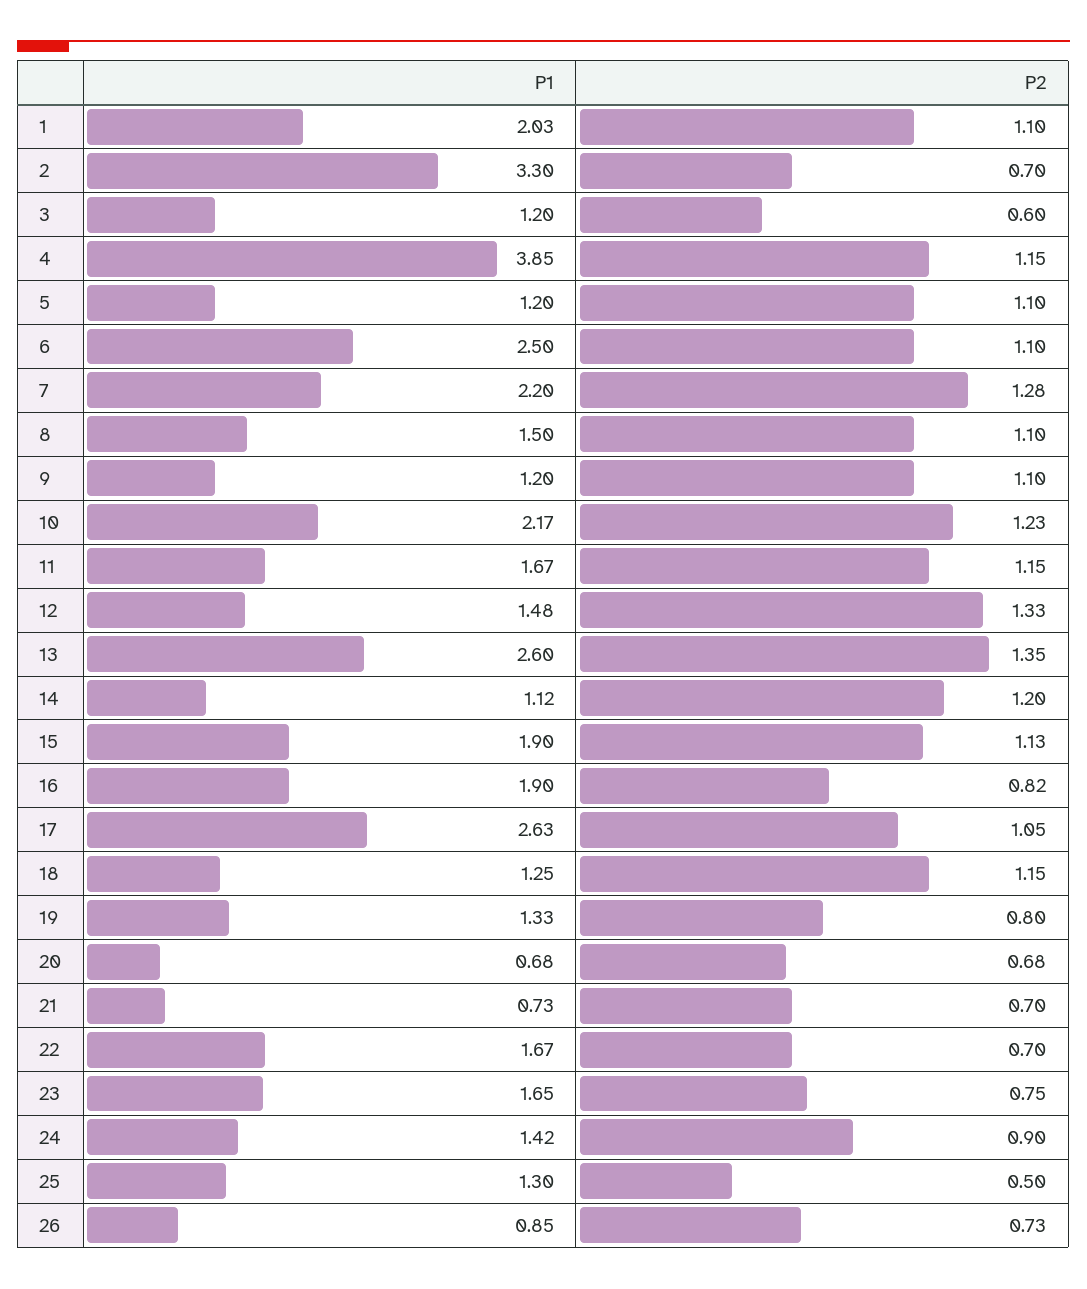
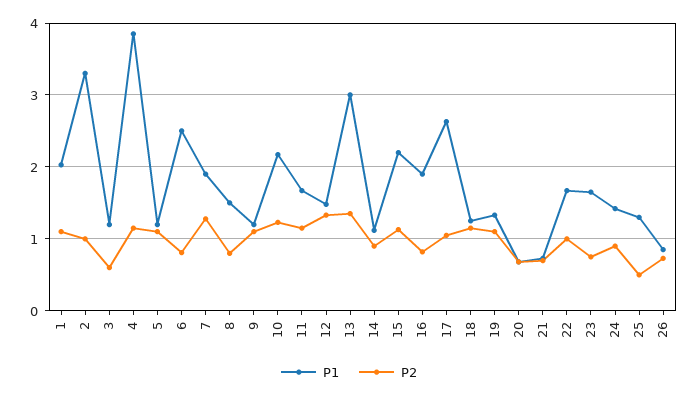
  {
    "P1": {
      "1": 2.03,
      "2": 3.3,
      "3": 1.2,
      "4": 3.85,
      "5": 1.2,
      "6": 2.5,
-     "7": 2.2,
+     "7": 1.9,
      "8": 1.5,
      "9": 1.2,
      "10": 2.17,
      "11": 1.67,
      "12": 1.48,
-     "13": 2.6,
+     "13": 3,
      "14": 1.12,
-     "15": 1.9,
+     "15": 2.2,
      "16": 1.9,
      "17": 2.63,
      "18": 1.25,
      "19": 1.33,
      "20": 0.68,
      "21": 0.73,
      "22": 1.67,
      "23": 1.65,
      "24": 1.42,
      "25": 1.3,
      "26": 0.85
    },
    "P2": {
      "1": 1.1,
-     "2": 0.7,
+     "2": 1,
      "3": 0.6,
      "4": 1.15,
      "5": 1.1,
-     "6": 1.1,
+     "6": 0.8,
      "7": 1.28,
-     "8": 1.1,
+     "8": 0.8,
      "9": 1.1,
      "10": 1.23,
      "11": 1.15,
      "12": 1.33,
      "13": 1.35,
-     "14": 1.2,
+     "14": 0.9,
      "15": 1.13,
      "16": 0.82,
      "17": 1.05,
      "18": 1.15,
-     "19": 0.8,
+     "19": 1.1,
      "20": 0.68,
      "21": 0.7,
-     "22": 0.7,
+     "22": 1,
      "23": 0.75,
      "24": 0.9,
      "25": 0.5,
      "26": 0.73
    }
  }

